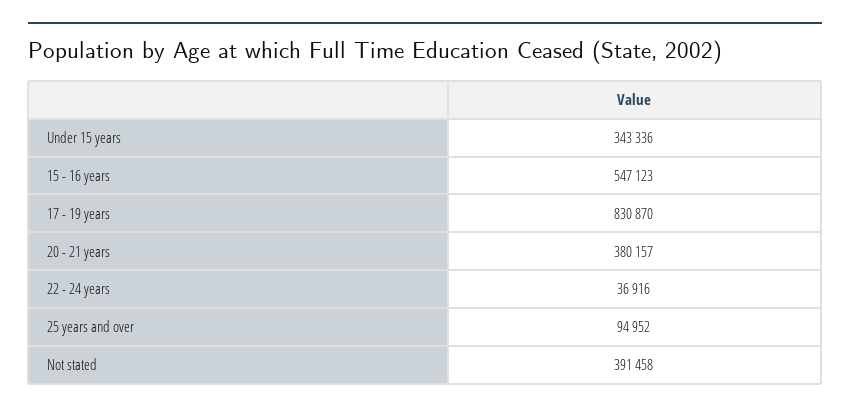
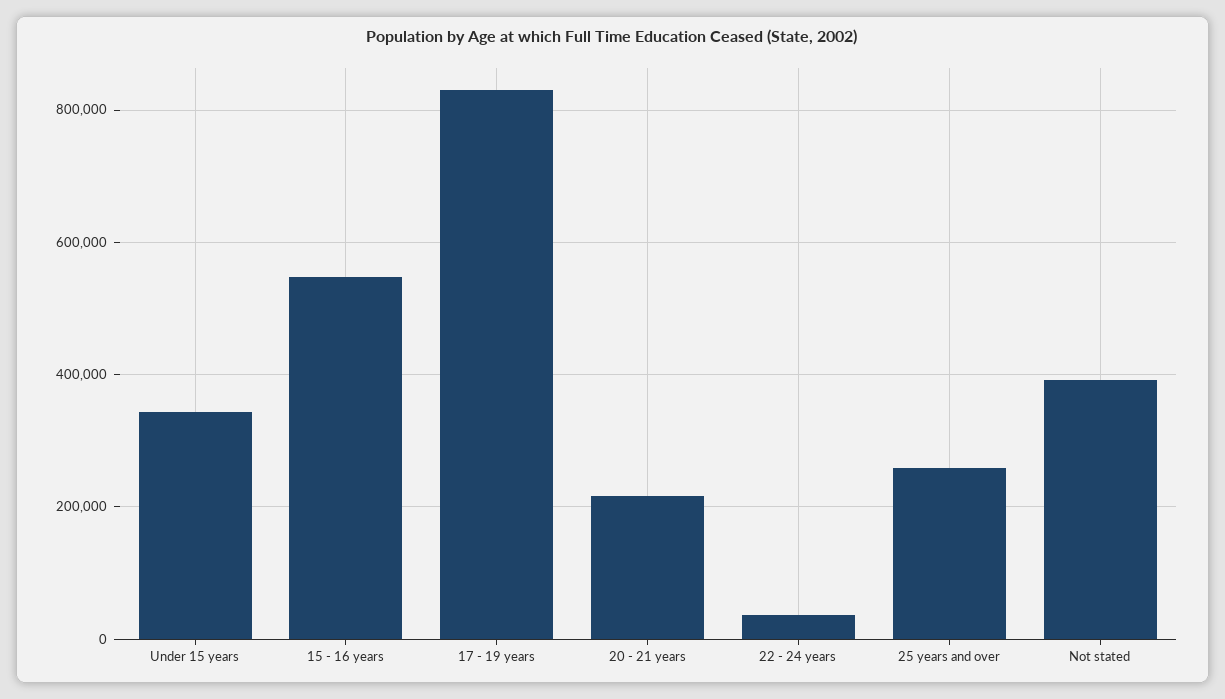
  {
    "Under 15 years": 343336,
    "15 - 16 years": 547123,
    "17 - 19 years": 830870,
-   "20 - 21 years": 380157,
+   "20 - 21 years": 220000,
    "22 - 24 years": 36916,
-   "25 years and over": 94952,
+   "25 years and over": 260000,
    "Not stated": 391458
  }

